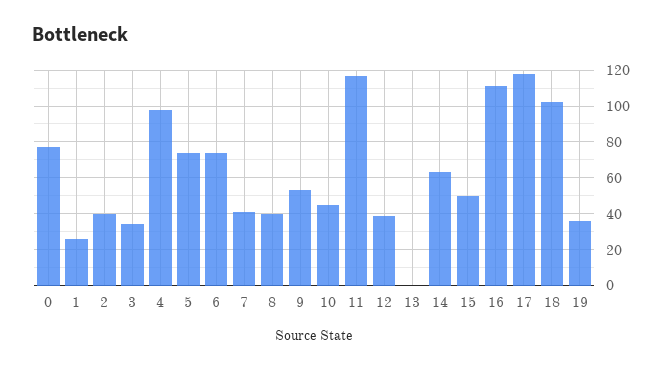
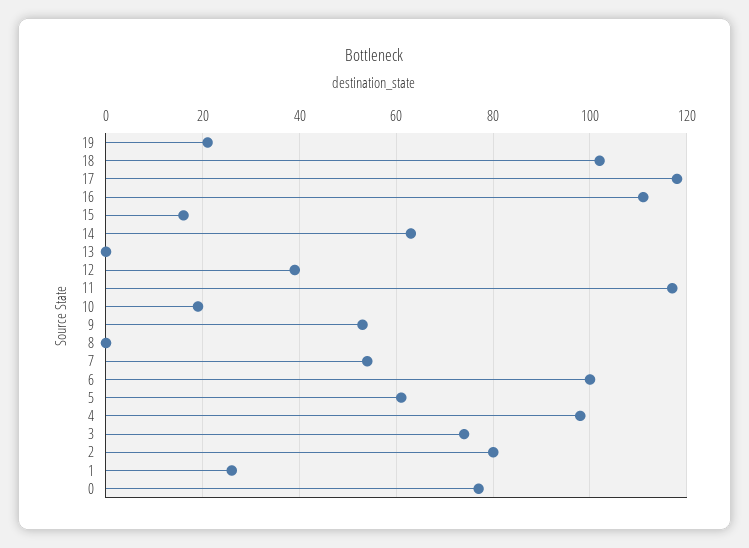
  {
    "0": 75,
    "1": 25,
-   "2": 40,
+   "2": 80,
-   "3": 35,
+   "3": 75,
    "4": 100,
-   "5": 75,
+   "5": 60,
-   "6": 75,
+   "6": 100,
-   "7": 40,
+   "7": 55,
-   "8": 40,
+   "8": 0,
    "9": 55,
-   "10": 45,
+   "10": 20,
    "11": 115,
    "12": 40,
    "13": 0,
    "14": 65,
-   "15": 50,
+   "15": 15,
    "16": 110,
    "17": 120,
    "18": 100,
-   "19": 35
+   "19": 20
  }

